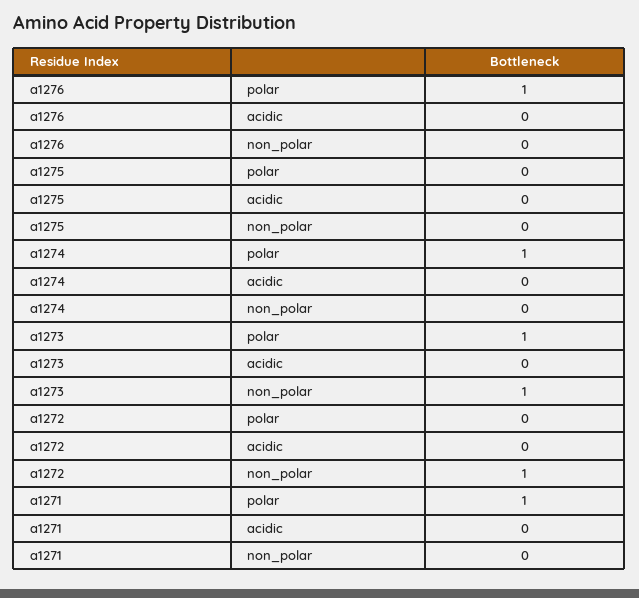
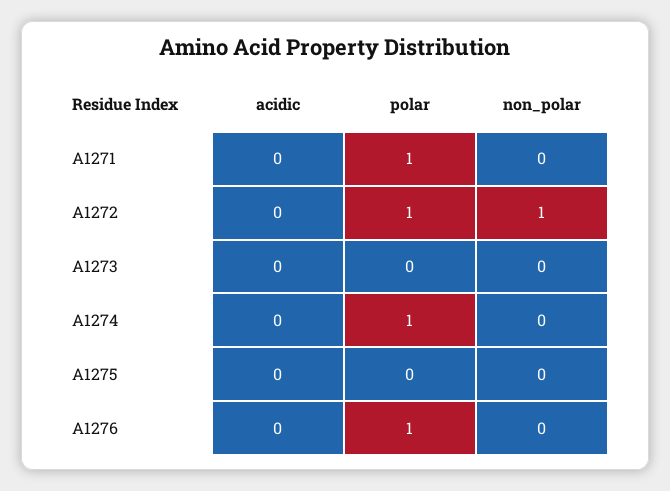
  {
    "a1276": {
      "polar": 1,
      "acidic": 0,
      "non_polar": 0
    },
    "a1275": {
      "polar": 0,
      "acidic": 0,
      "non_polar": 0
    },
    "a1274": {
      "polar": 1,
      "acidic": 0,
      "non_polar": 0
    },
    "a1273": {
-     "polar": 1,
+     "polar": 0,
      "acidic": 0,
-     "non_polar": 1
+     "non_polar": 0
    },
    "a1272": {
-     "polar": 0,
+     "polar": 1,
      "acidic": 0,
      "non_polar": 1
    },
    "a1271": {
      "polar": 1,
      "acidic": 0,
      "non_polar": 0
    }
  }

